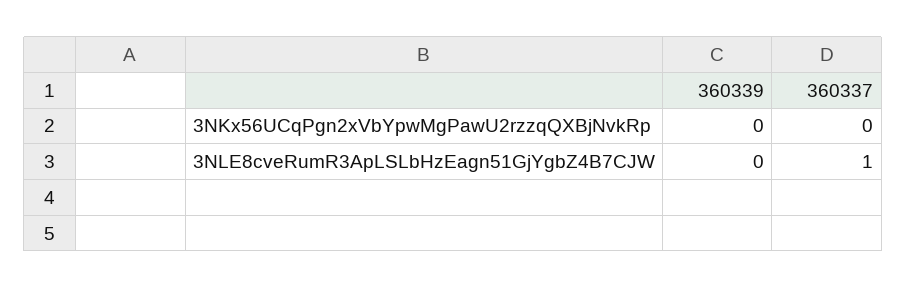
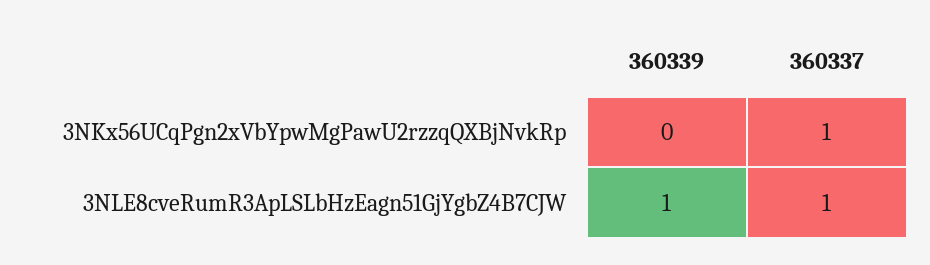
  {
    "360339": {
      "3NKx56UCqPgn2xVbYpwMgPawU2rzzqQXBjNvkRp": 0,
-     "3NLE8cveRumR3ApLSLbHzEagn51GjYgbZ4B7CJW": 0
+     "3NLE8cveRumR3ApLSLbHzEagn51GjYgbZ4B7CJW": 1
    },
    "360337": {
-     "3NKx56UCqPgn2xVbYpwMgPawU2rzzqQXBjNvkRp": 0,
+     "3NKx56UCqPgn2xVbYpwMgPawU2rzzqQXBjNvkRp": 1,
      "3NLE8cveRumR3ApLSLbHzEagn51GjYgbZ4B7CJW": 1
    }
  }

